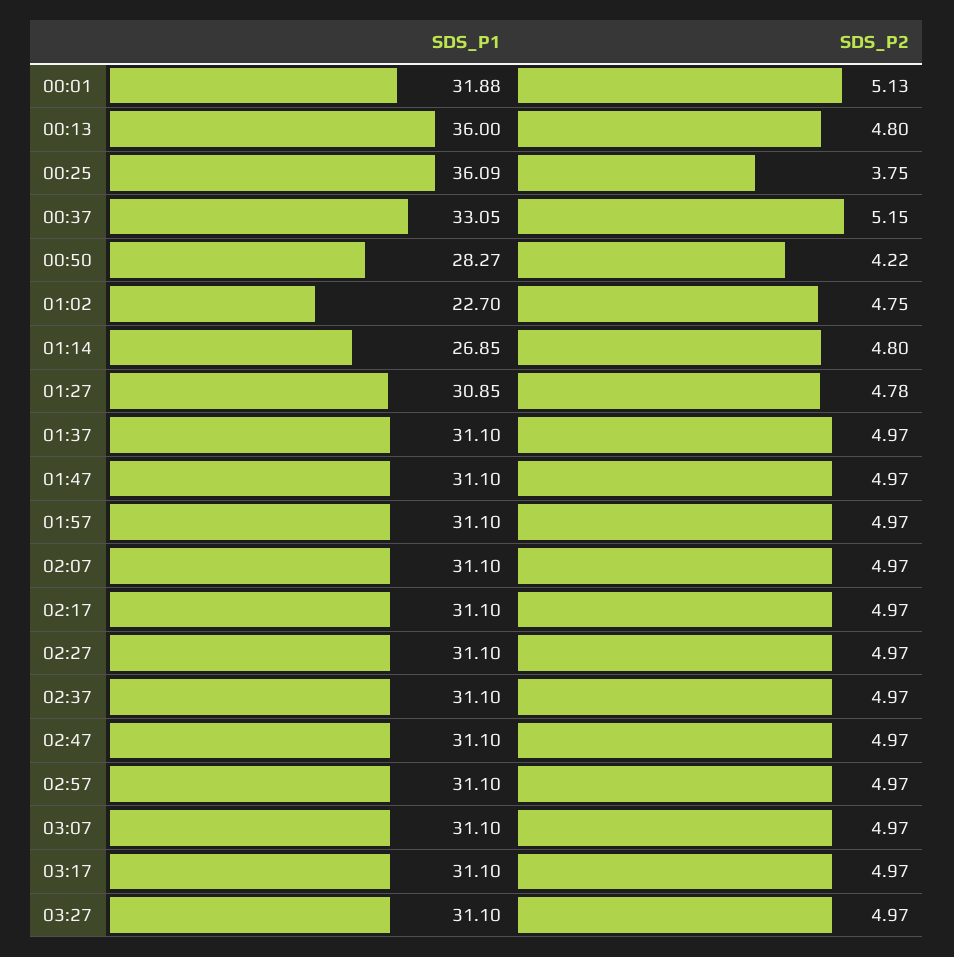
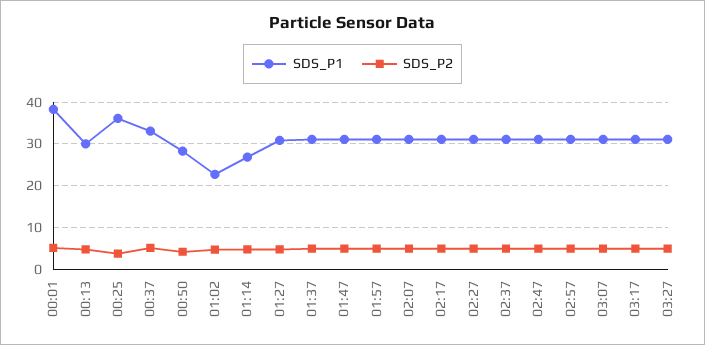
  {
    "SDS_P1": {
-     "00:01": 31.88,
+     "00:01": 38,
-     "00:13": 36,
+     "00:13": 30,
      "00:25": 36.09,
      "00:37": 33.05,
      "00:50": 28.27,
      "01:02": 22.7,
      "01:14": 26.85,
      "01:27": 30.85,
      "01:37": 31.1,
      "01:47": 31.1,
      "01:57": 31.1,
      "02:07": 31.1,
      "02:17": 31.1,
      "02:27": 31.1,
      "02:37": 31.1,
      "02:47": 31.1,
      "02:57": 31.1,
      "03:07": 31.1,
      "03:17": 31.1,
      "03:27": 31.1
    },
    "SDS_P2": {
      "00:01": 5.13,
      "00:13": 4.8,
      "00:25": 3.75,
      "00:37": 5.15,
      "00:50": 4.22,
      "01:02": 4.75,
      "01:14": 4.8,
      "01:27": 4.78,
      "01:37": 4.97,
      "01:47": 4.97,
      "01:57": 4.97,
      "02:07": 4.97,
      "02:17": 4.97,
      "02:27": 4.97,
      "02:37": 4.97,
      "02:47": 4.97,
      "02:57": 4.97,
      "03:07": 4.97,
      "03:17": 4.97,
      "03:27": 4.97
    }
  }

